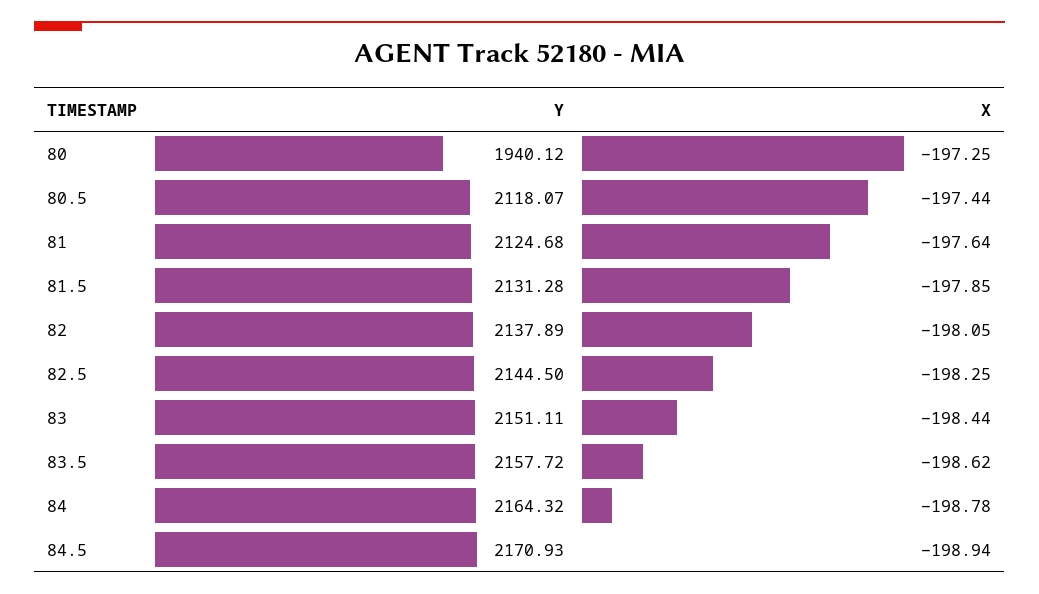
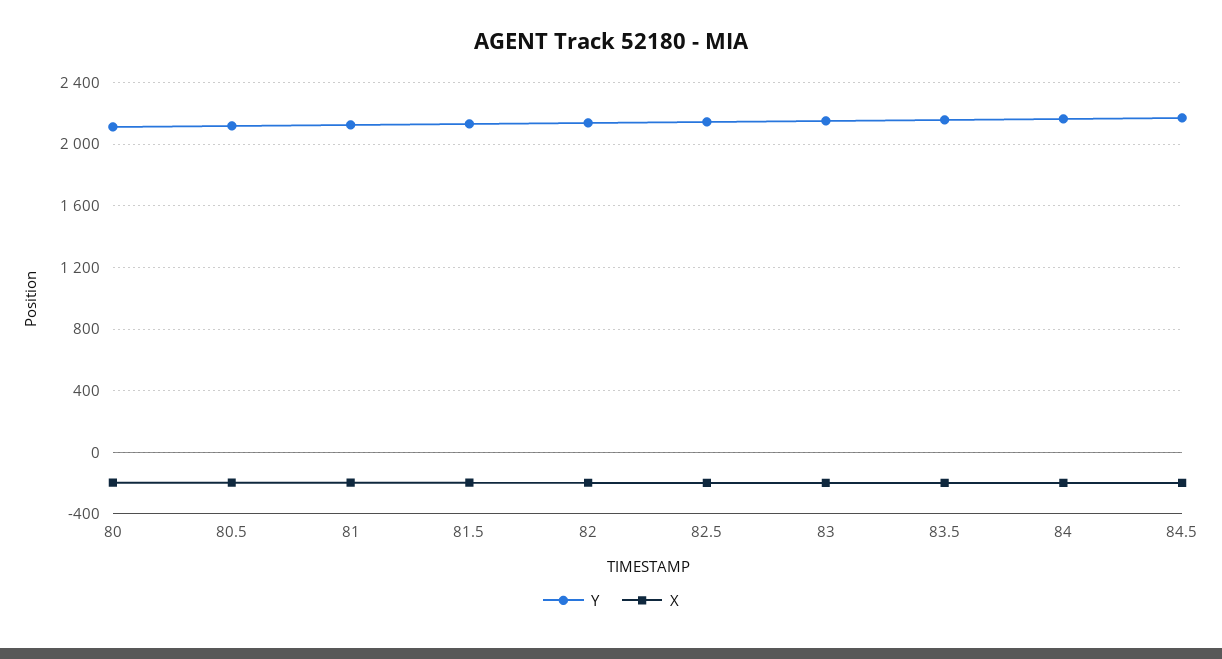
  {
    "Y": {
-     "80": 1940.12,
+     "80": 2100,
      "80.5": 2118.07,
      "81": 2124.68,
      "81.5": 2131.28,
      "82": 2137.89,
      "82.5": 2144.5,
      "83": 2151.11,
      "83.5": 2157.72,
      "84": 2164.32,
      "84.5": 2170.93
    },
    "X": {
      "80": -197.25,
      "80.5": -197.44,
      "81": -197.64,
      "81.5": -197.85,
      "82": -198.05,
      "82.5": -198.25,
      "83": -198.44,
      "83.5": -198.62,
      "84": -198.78,
      "84.5": -198.94
    }
  }

